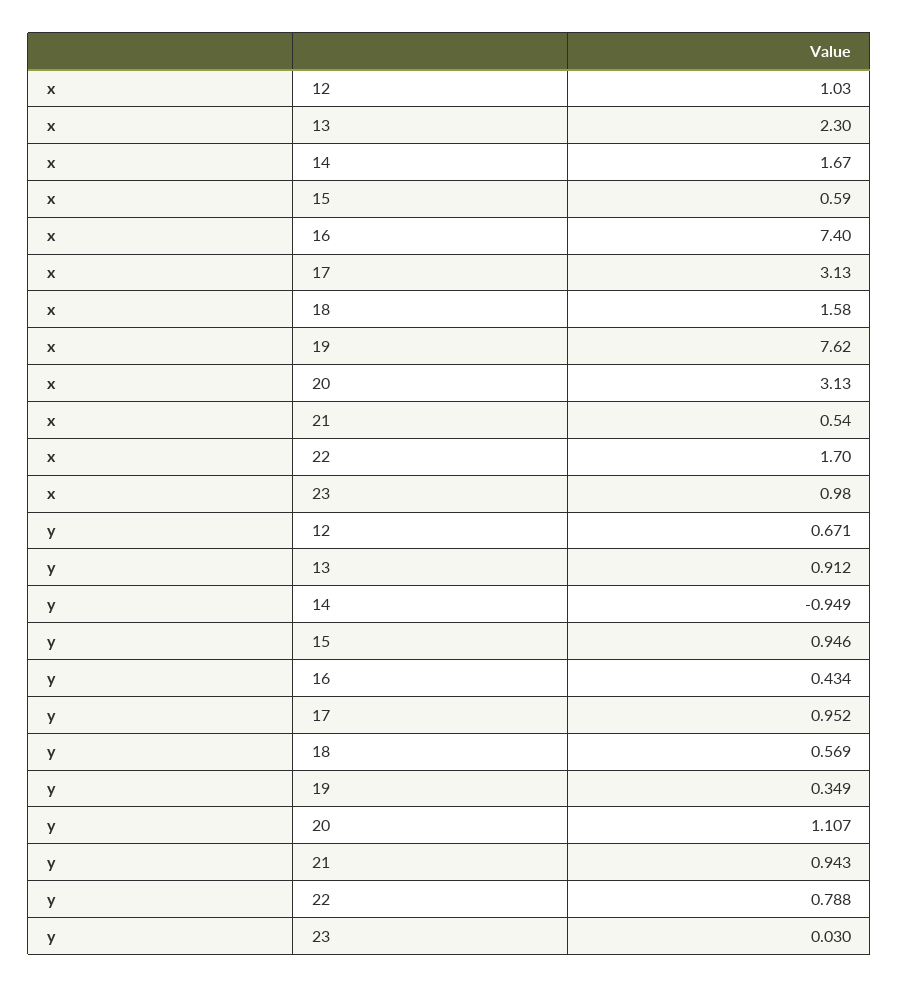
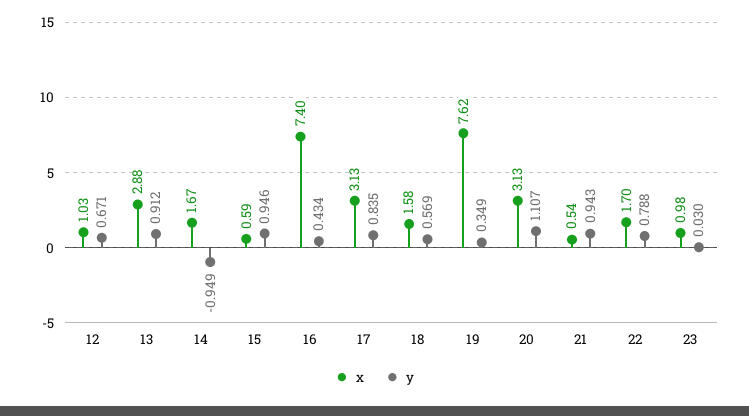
  {
    "x": {
      "12": 1.03,
-     "13": 2.3,
+     "13": 2.88,
      "14": 1.67,
      "15": 0.59,
      "16": 7.4,
      "17": 3.13,
      "18": 1.58,
      "19": 7.62,
      "20": 3.13,
      "21": 0.54,
      "22": 1.7,
      "23": 0.98
    },
    "y": {
      "12": 0.671,
      "13": 0.912,
      "14": -0.949,
      "15": 0.946,
      "16": 0.434,
-     "17": 0.952,
+     "17": 0.835,
      "18": 0.569,
      "19": 0.349,
      "20": 1.107,
      "21": 0.943,
      "22": 0.788,
      "23": 0.03
    }
  }

